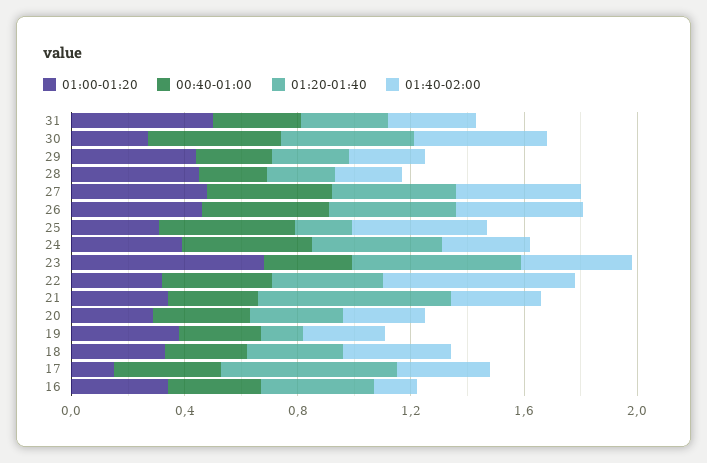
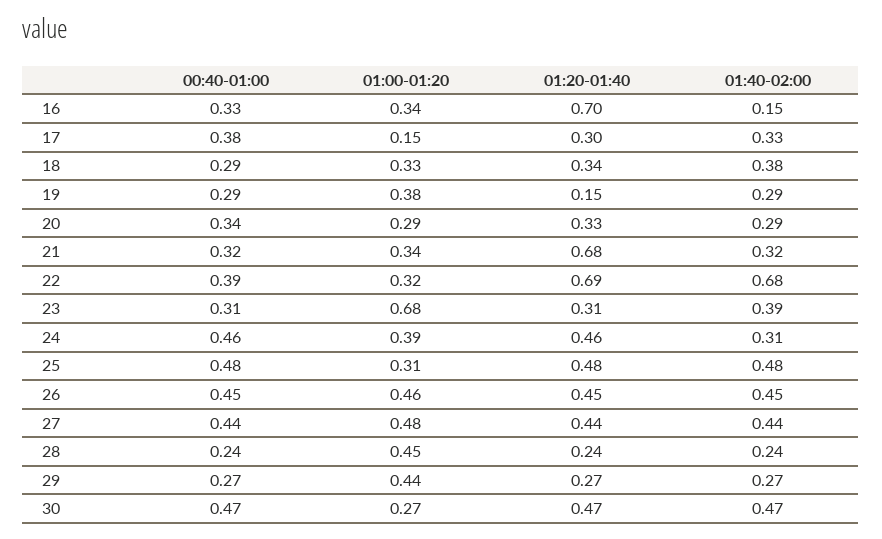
  {
    "01:00-01:20": {
-     "31": 0.5,
      "30": 0.27,
      "29": 0.44,
      "28": 0.45,
      "27": 0.48,
      "26": 0.46,
      "25": 0.31,
      "24": 0.39,
      "23": 0.68,
      "22": 0.32,
      "21": 0.34,
      "20": 0.29,
      "19": 0.38,
      "18": 0.33,
      "17": 0.15,
      "16": 0.34
    },
    "00:40-01:00": {
-     "31": 0.3,
      "30": 0.47,
      "29": 0.27,
      "28": 0.24,
      "27": 0.44,
      "26": 0.45,
      "25": 0.48,
      "24": 0.46,
      "23": 0.31,
      "22": 0.39,
      "21": 0.32,
      "20": 0.34,
      "19": 0.29,
      "18": 0.29,
      "17": 0.38,
      "16": 0.33
    },
    "01:20-01:40": {
-     "31": 0.3,
      "30": 0.47,
      "29": 0.27,
      "28": 0.24,
      "27": 0.44,
      "26": 0.45,
-     "25": 0.2,
+     "25": 0.48,
      "24": 0.46,
-     "23": 0.6,
+     "23": 0.31,
-     "22": 0.4,
+     "22": 0.69,
      "21": 0.68,
      "20": 0.33,
      "19": 0.15,
      "18": 0.34,
-     "17": 0.6,
+     "17": 0.3,
-     "16": 0.4
+     "16": 0.7
    },
    "01:40-02:00": {
-     "31": 0.3,
      "30": 0.47,
      "29": 0.27,
      "28": 0.24,
      "27": 0.44,
      "26": 0.45,
      "25": 0.48,
      "24": 0.31,
      "23": 0.39,
      "22": 0.68,
      "21": 0.32,
      "20": 0.29,
      "19": 0.29,
      "18": 0.38,
      "17": 0.33,
      "16": 0.15
    }
  }

